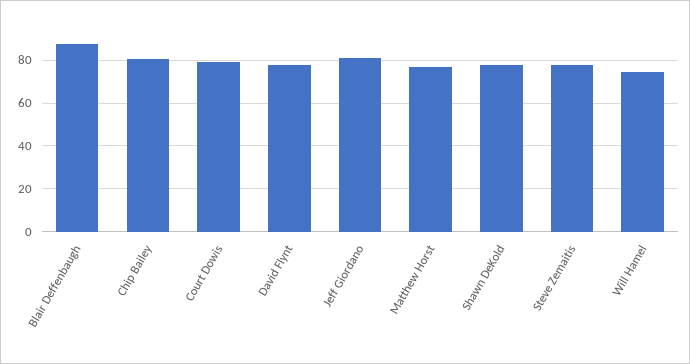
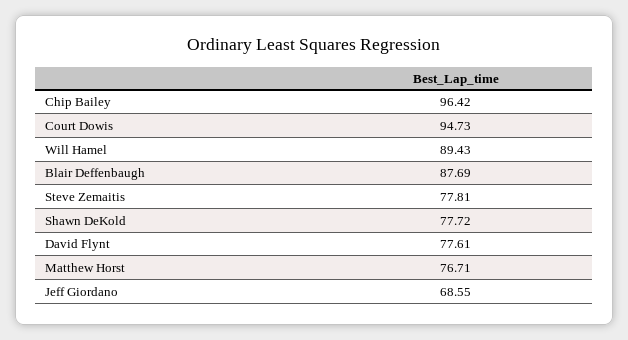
  {
    "Blair Deffenbaugh": 87.69,
-   "Chip Bailey": 80,
+   "Chip Bailey": 96.42,
-   "Court Dowis": 80,
+   "Court Dowis": 94.73,
    "David Flynt": 77.61,
-   "Jeff Giordano": 80,
+   "Jeff Giordano": 68.55,
    "Matthew Horst": 76.71,
    "Shawn DeKold": 77.72,
    "Steve Zemaitis": 77.81,
-   "Will Hamel": 75
+   "Will Hamel": 89.43
  }

